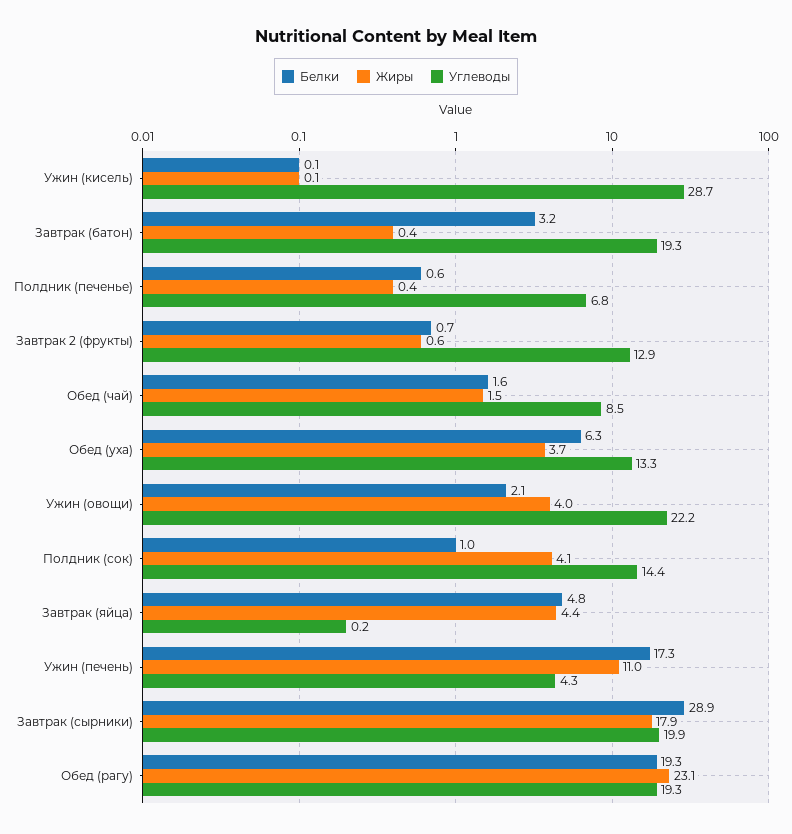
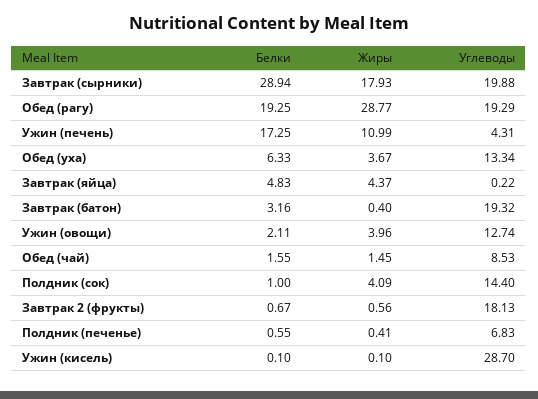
  {
    "Белки": {
      "Ужин (кисель)": 0.1,
      "Завтрак (батон)": 3.16,
      "Полдник (печенье)": 0.55,
      "Завтрак 2 (фрукты)": 0.67,
      "Обед (чай)": 1.55,
      "Обед (уха)": 6.33,
      "Ужин (овощи)": 2.11,
      "Полдник (сок)": 1,
      "Завтрак (яйца)": 4.83,
      "Ужин (печень)": 17.25,
      "Завтрак (сырники)": 28.94,
      "Обед (рагу)": 19.25
    },
    "Жиры": {
      "Ужин (кисель)": 0.1,
      "Завтрак (батон)": 0.4,
      "Полдник (печенье)": 0.41,
      "Завтрак 2 (фрукты)": 0.56,
      "Обед (чай)": 1.45,
      "Обед (уха)": 3.67,
      "Ужин (овощи)": 3.96,
      "Полдник (сок)": 4.09,
      "Завтрак (яйца)": 4.37,
      "Ужин (печень)": 10.99,
      "Завтрак (сырники)": 17.93,
-     "Обед (рагу)": 23.1
+     "Обед (рагу)": 28.77
    },
    "Углеводы": {
      "Ужин (кисель)": 28.7,
      "Завтрак (батон)": 19.32,
      "Полдник (печенье)": 6.83,
-     "Завтрак 2 (фрукты)": 12.9,
+     "Завтрак 2 (фрукты)": 18.13,
      "Обед (чай)": 8.53,
      "Обед (уха)": 13.34,
-     "Ужин (овощи)": 22.2,
+     "Ужин (овощи)": 12.74,
      "Полдник (сок)": 14.4,
      "Завтрак (яйца)": 0.22,
      "Ужин (печень)": 4.31,
      "Завтрак (сырники)": 19.88,
      "Обед (рагу)": 19.29
    }
  }

